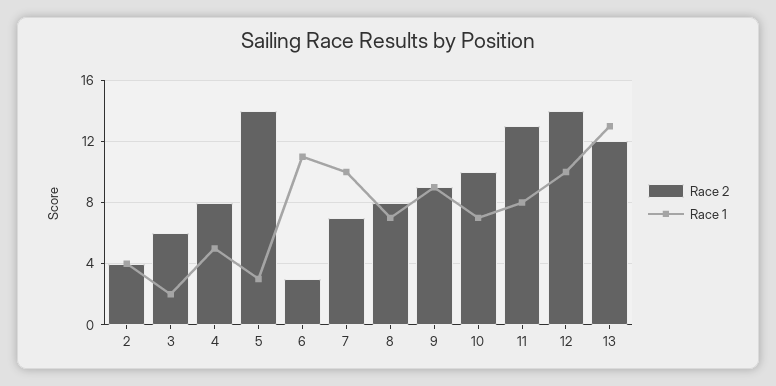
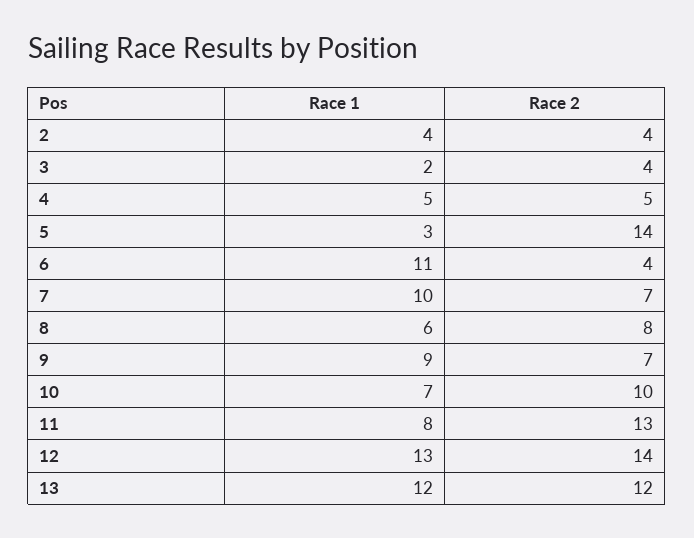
  {
    "Race 2": {
      "2": 4,
-     "3": 6,
+     "3": 4,
-     "4": 8,
+     "4": 5,
      "5": 14,
-     "6": 3,
+     "6": 4,
      "7": 7,
      "8": 8,
-     "9": 9,
+     "9": 7,
      "10": 10,
      "11": 13,
      "12": 14,
      "13": 12
    },
    "Race 1": {
      "2": 4,
      "3": 2,
      "4": 5,
      "5": 3,
      "6": 11,
      "7": 10,
-     "8": 7,
+     "8": 6,
      "9": 9,
      "10": 7,
      "11": 8,
-     "12": 10,
+     "12": 13,
-     "13": 13
+     "13": 12
    }
  }

